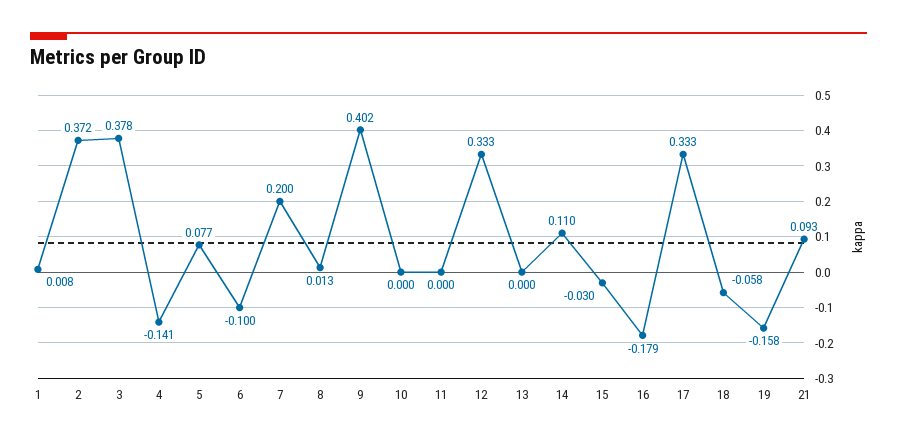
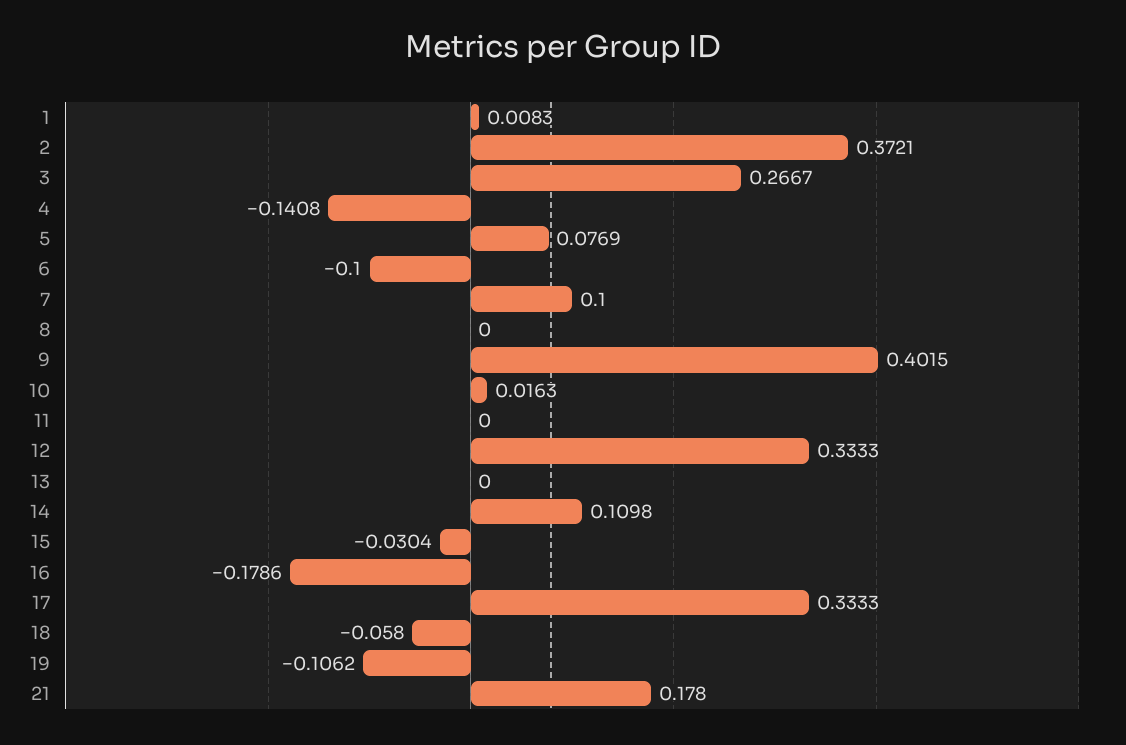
  {
    "1": 0.0083,
    "2": 0.3721,
-   "3": 0.378,
+   "3": 0.2667,
    "4": -0.1408,
    "5": 0.0769,
    "6": -0.1,
-   "7": 0.2,
+   "7": 0.1,
-   "8": 0.013,
+   "8": 0,
    "9": 0.4015,
-   "10": 0,
+   "10": 0.0163,
    "11": 0,
    "12": 0.3333,
    "13": 0,
    "14": 0.1098,
    "15": -0.0304,
    "16": -0.1786,
    "17": 0.3333,
    "18": -0.058,
-   "19": -0.158,
+   "19": -0.1062,
-   "21": 0.093
+   "21": 0.178
  }

